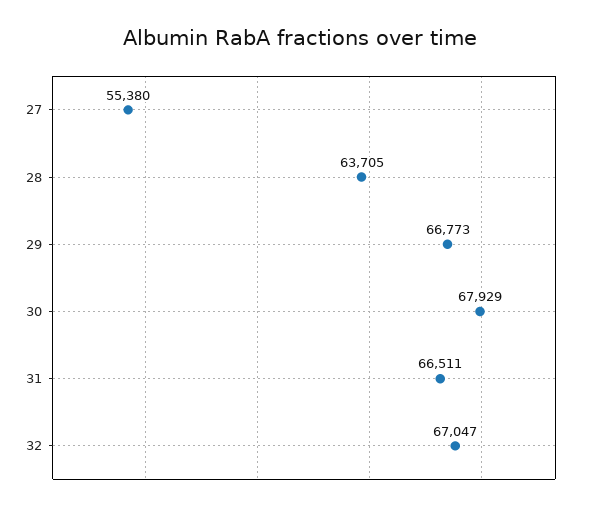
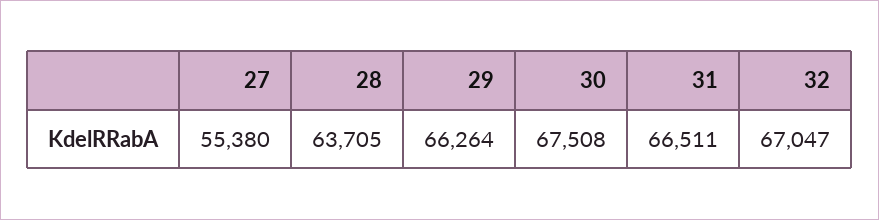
  {
    "27": 55380,
    "28": 63705,
-   "29": 66773,
+   "29": 66264,
-   "30": 67929,
+   "30": 67508,
    "31": 66511,
    "32": 67047
  }

